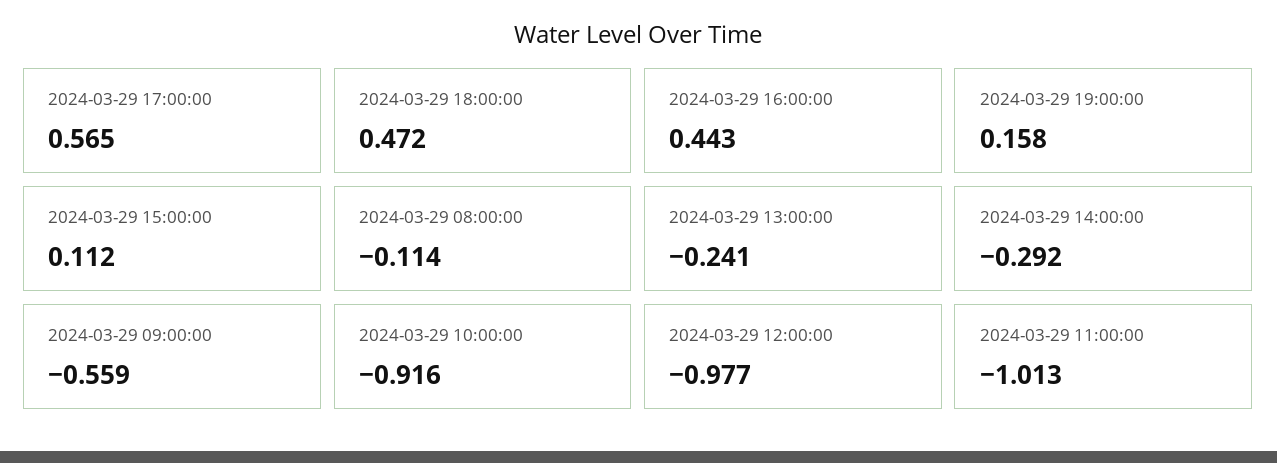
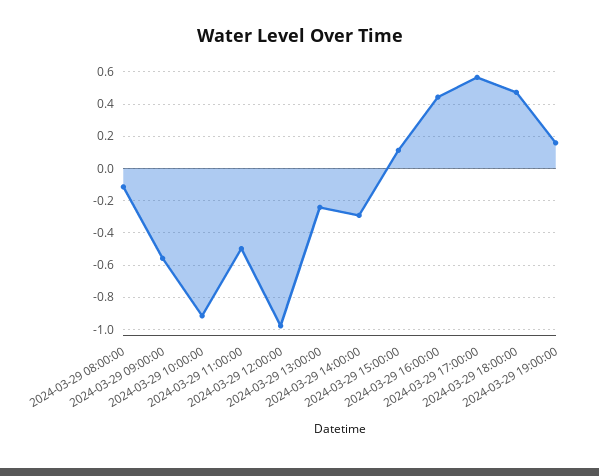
  {
    "2024-03-29 17:00:00": 0.565,
    "2024-03-29 18:00:00": 0.472,
    "2024-03-29 16:00:00": 0.443,
    "2024-03-29 19:00:00": 0.158,
    "2024-03-29 15:00:00": 0.112,
    "2024-03-29 08:00:00": -0.114,
    "2024-03-29 13:00:00": -0.241,
    "2024-03-29 14:00:00": -0.292,
    "2024-03-29 09:00:00": -0.559,
    "2024-03-29 10:00:00": -0.916,
    "2024-03-29 12:00:00": -0.977,
-   "2024-03-29 11:00:00": -1.013
+   "2024-03-29 11:00:00": -0.5
  }

